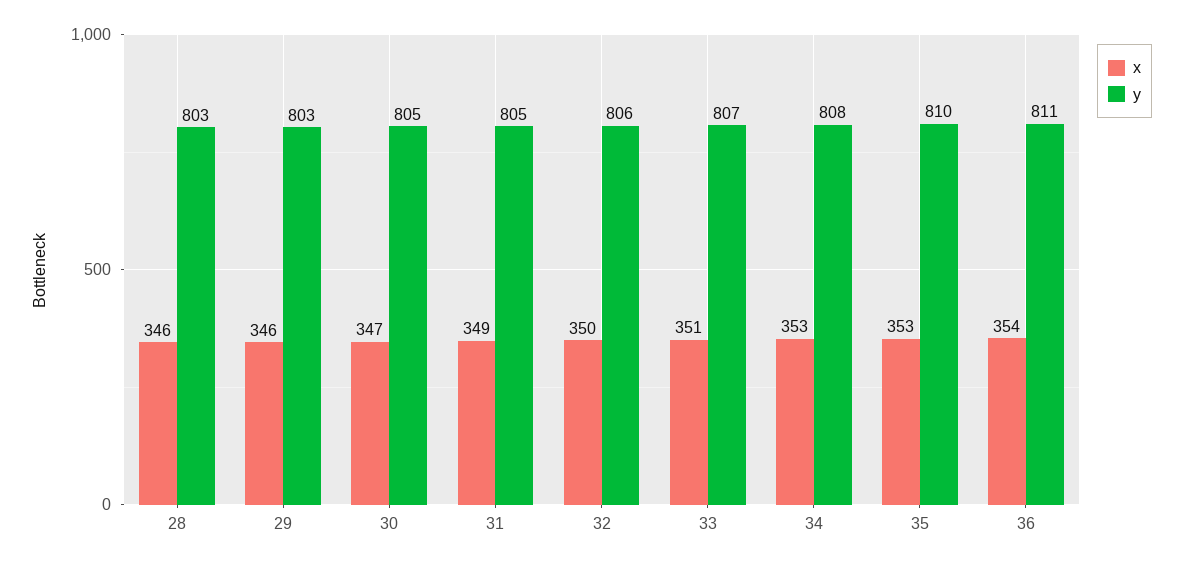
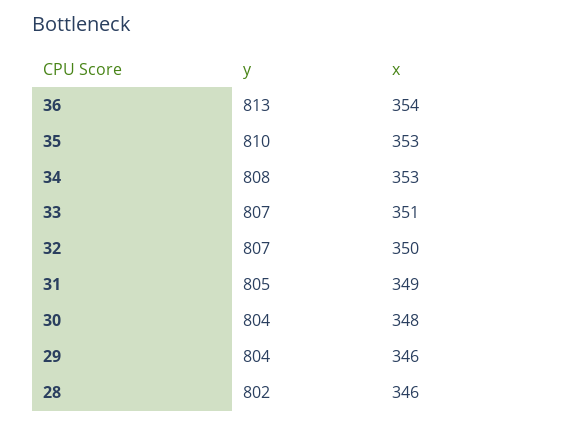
  {
    "x": {
      "28": 346,
      "29": 346,
-     "30": 347,
+     "30": 348,
      "31": 349,
      "32": 350,
      "33": 351,
      "34": 353,
      "35": 353,
      "36": 354
    },
    "y": {
-     "28": 803,
+     "28": 802,
-     "29": 803,
+     "29": 804,
-     "30": 805,
+     "30": 804,
      "31": 805,
-     "32": 806,
+     "32": 807,
      "33": 807,
      "34": 808,
      "35": 810,
-     "36": 811
+     "36": 813
    }
  }

